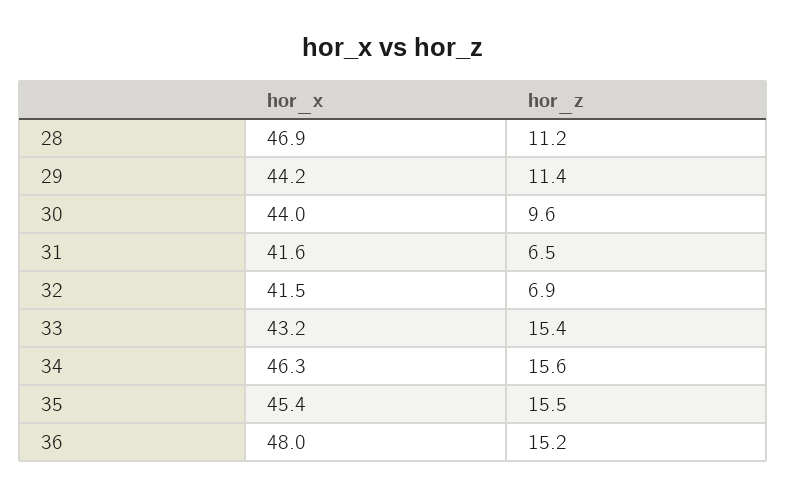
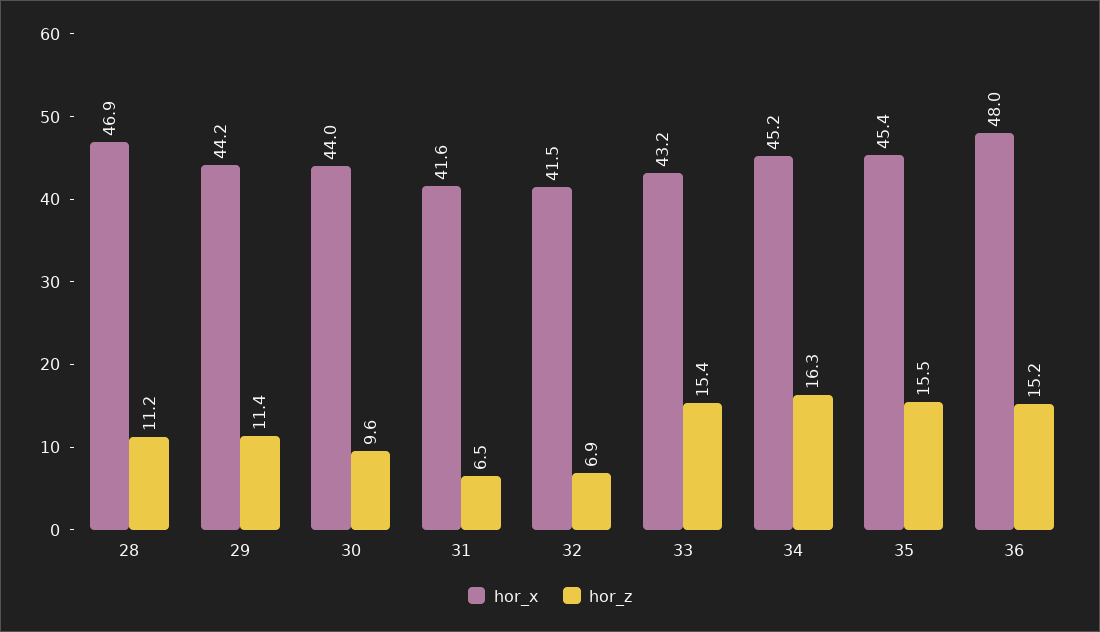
  {
    "hor_x": {
      "28": 46.9,
      "29": 44.2,
      "30": 44,
      "31": 41.6,
      "32": 41.5,
      "33": 43.2,
-     "34": 46.3,
+     "34": 45.2,
      "35": 45.4,
      "36": 48
    },
    "hor_z": {
      "28": 11.2,
      "29": 11.4,
      "30": 9.6,
      "31": 6.5,
      "32": 6.9,
      "33": 15.4,
-     "34": 15.6,
+     "34": 16.3,
      "35": 15.5,
      "36": 15.2
    }
  }

